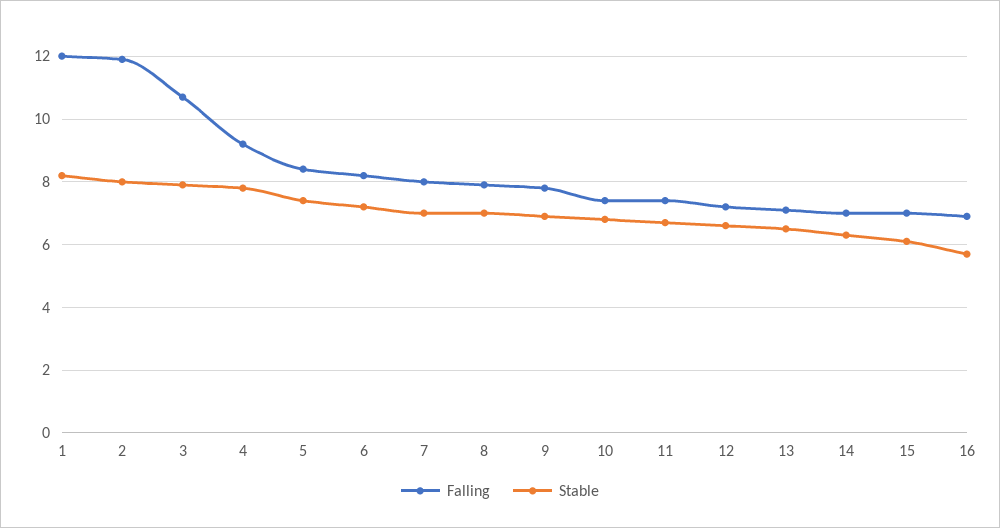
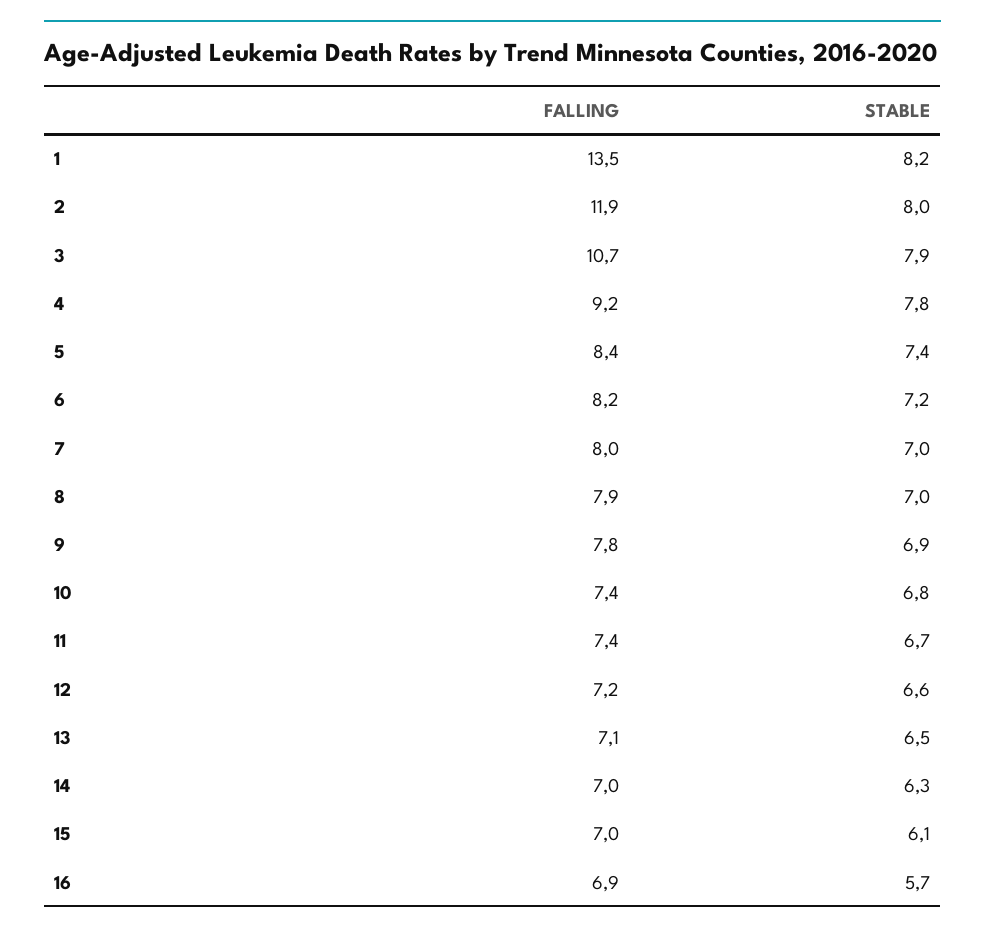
  {
    "Falling": {
-     "1": 12,
+     "1": 13.5,
      "2": 11.9,
      "3": 10.7,
      "4": 9.2,
      "5": 8.4,
      "6": 8.2,
      "7": 8,
      "8": 7.9,
      "9": 7.8,
      "10": 7.4,
      "11": 7.4,
      "12": 7.2,
      "13": 7.1,
      "14": 7,
      "15": 7,
      "16": 6.9
    },
    "Stable": {
      "1": 8.2,
      "2": 8,
      "3": 7.9,
      "4": 7.8,
      "5": 7.4,
      "6": 7.2,
      "7": 7,
      "8": 7,
      "9": 6.9,
      "10": 6.8,
      "11": 6.7,
      "12": 6.6,
      "13": 6.5,
      "14": 6.3,
      "15": 6.1,
      "16": 5.7
    }
  }

